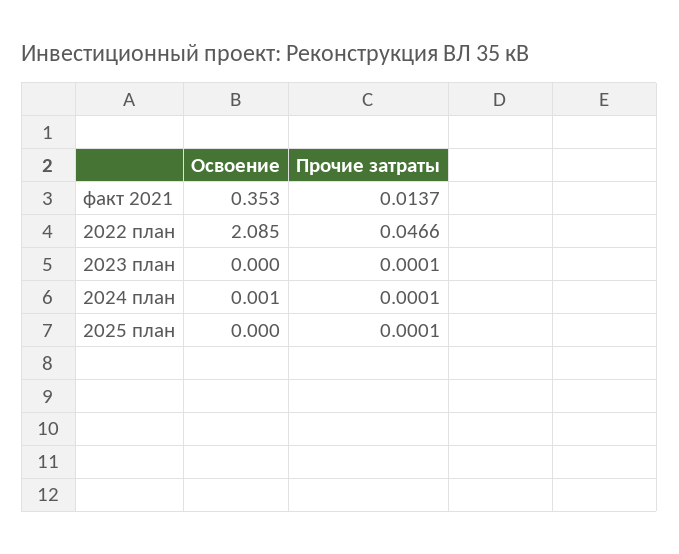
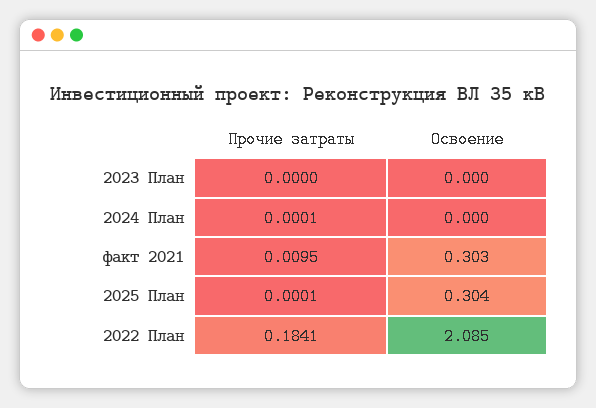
  {
    "Освоение": {
-     "факт 2021": 0.353,
+     "факт 2021": 0.303,
      "2022 план": 2.085,
      "2023 план": 0,
-     "2024 план": 0.001,
+     "2024 план": 0,
-     "2025 план": 0
+     "2025 план": 0.304
    },
    "Прочие затраты": {
-     "факт 2021": 0.0137,
+     "факт 2021": 0.0095,
-     "2022 план": 0.0466,
+     "2022 план": 0.1841,
-     "2023 план": 0.0001,
+     "2023 план": 0,
      "2024 план": 0.0001,
      "2025 план": 0.0001
    }
  }

